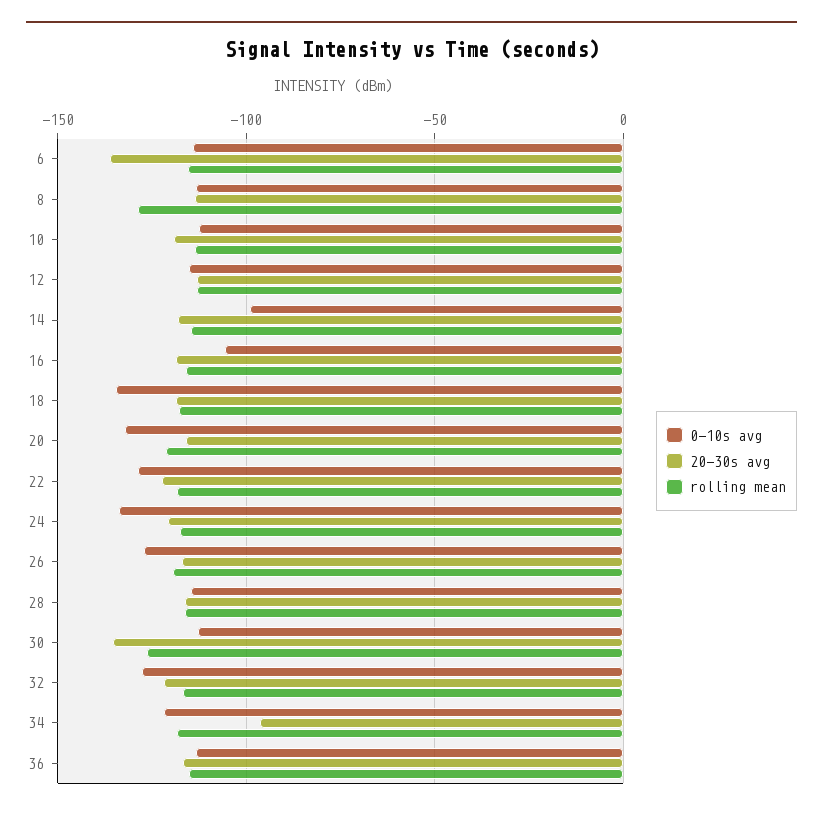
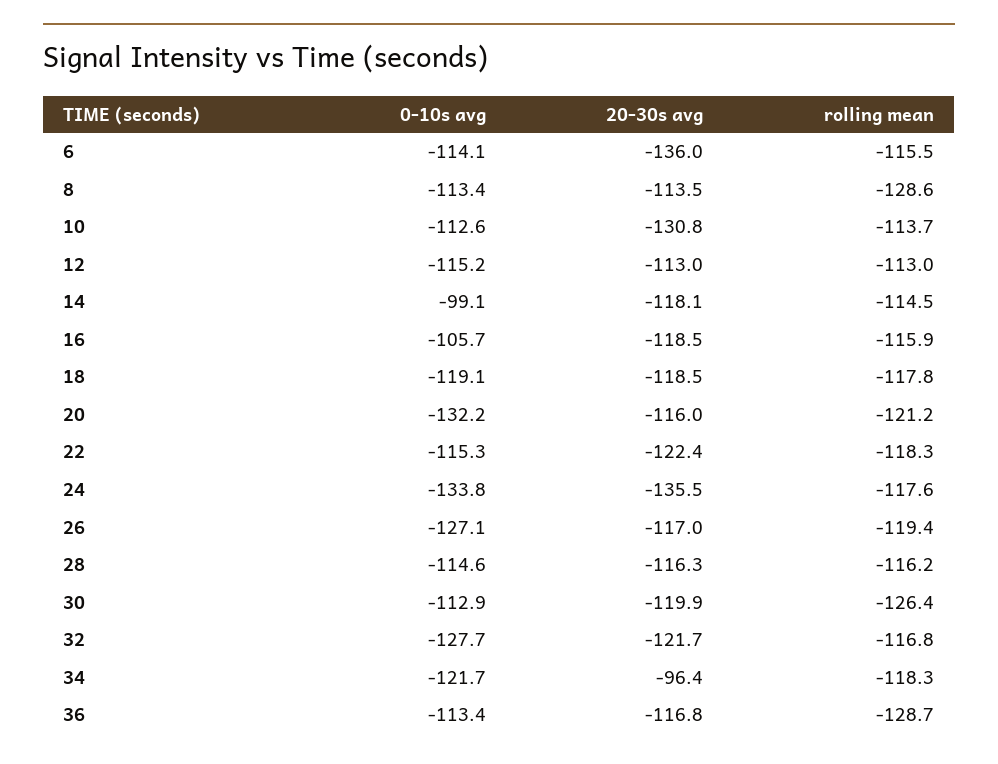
  {
    "0-10s avg": {
      "6": -114.1,
      "8": -113.4,
      "10": -112.6,
      "12": -115.2,
      "14": -99.1,
      "16": -105.7,
-     "18": -135,
+     "18": -119.1,
      "20": -132.2,
-     "22": -130,
+     "22": -115.3,
      "24": -133.8,
      "26": -127.1,
      "28": -114.6,
      "30": -112.9,
      "32": -127.7,
      "34": -121.7,
      "36": -113.4
    },
    "20-30s avg": {
      "6": -136,
      "8": -113.5,
-     "10": -120,
+     "10": -130.8,
      "12": -113,
      "14": -118.1,
      "16": -118.5,
      "18": -118.5,
      "20": -116,
      "22": -122.4,
-     "24": -120,
+     "24": -135.5,
      "26": -117,
      "28": -116.3,
-     "30": -135,
+     "30": -119.9,
      "32": -121.7,
      "34": -96.4,
      "36": -116.8
    },
    "rolling mean": {
      "6": -115.5,
      "8": -128.6,
      "10": -113.7,
      "12": -113,
      "14": -114.5,
      "16": -115.9,
      "18": -117.8,
      "20": -121.2,
      "22": -118.3,
      "24": -117.6,
      "26": -119.4,
      "28": -116.2,
      "30": -126.4,
      "32": -116.8,
      "34": -118.3,
-     "36": -115
+     "36": -128.7
    }
  }

